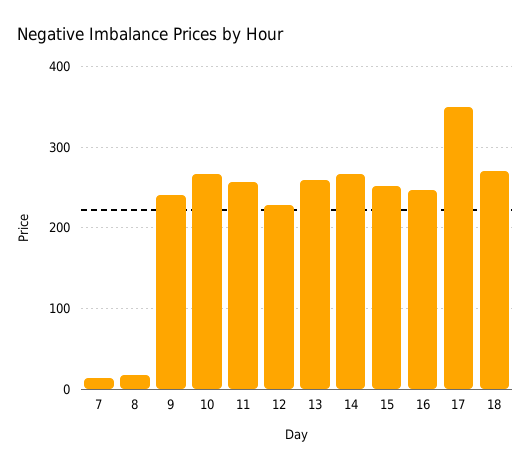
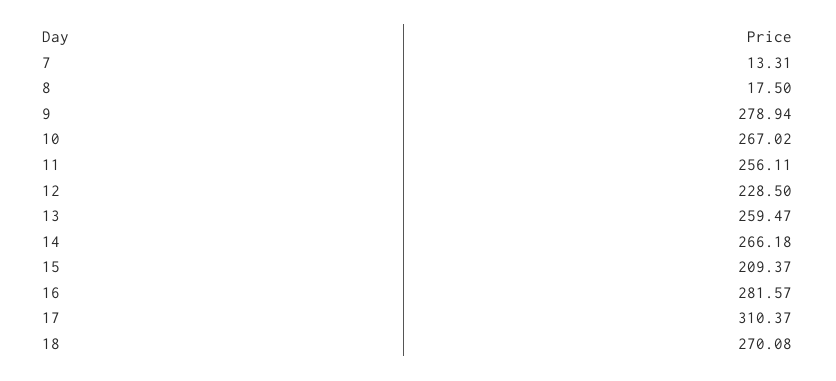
  {
    "7": 13.31,
    "8": 17.5,
-   "9": 240,
+   "9": 278.94,
    "10": 267.02,
    "11": 256.11,
    "12": 228.5,
    "13": 259.47,
    "14": 266.18,
-   "15": 250,
+   "15": 209.37,
-   "16": 250,
+   "16": 281.57,
-   "17": 350,
+   "17": 310.37,
    "18": 270.08
  }

